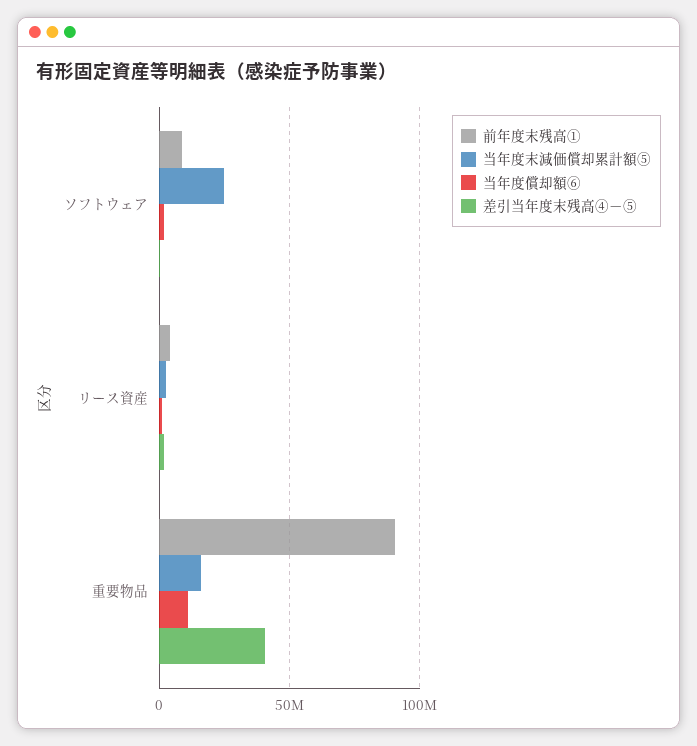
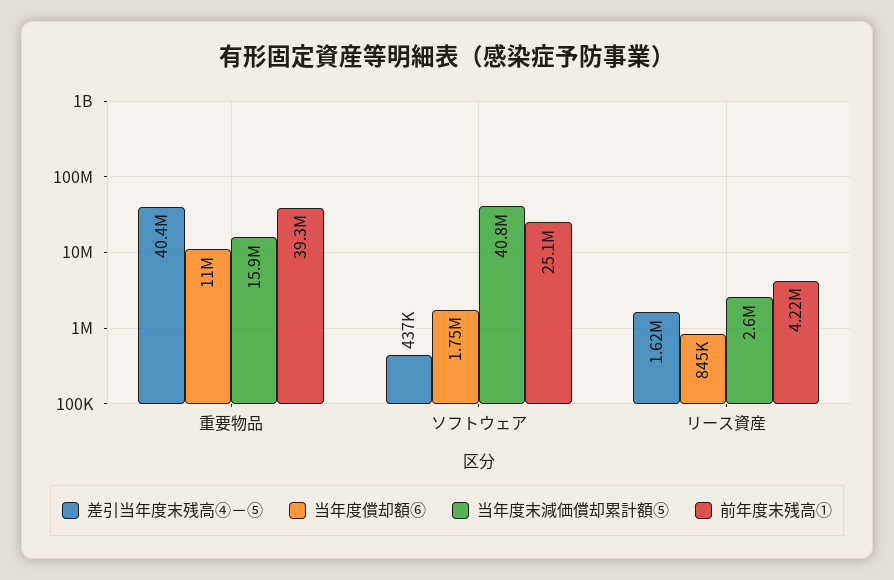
  {
    "前年度末残高①": {
-     "ソフトウェア": 10000000,
+     "ソフトウェア": 25100000,
      "リース資産": 4220000,
-     "重要物品": 90000000
+     "重要物品": 39300000
    },
    "当年度末減価償却累計額⑤": {
-     "ソフトウェア": 25000000,
+     "ソフトウェア": 40800000,
      "リース資産": 2600000,
      "重要物品": 15900000
    },
    "当年度償却額⑥": {
      "ソフトウェア": 1750000,
      "リース資産": 845000,
      "重要物品": 11000000
    },
    "差引当年度末残高④－⑤": {
      "ソフトウェア": 437000,
      "リース資産": 1620000,
      "重要物品": 40400000
    }
  }

